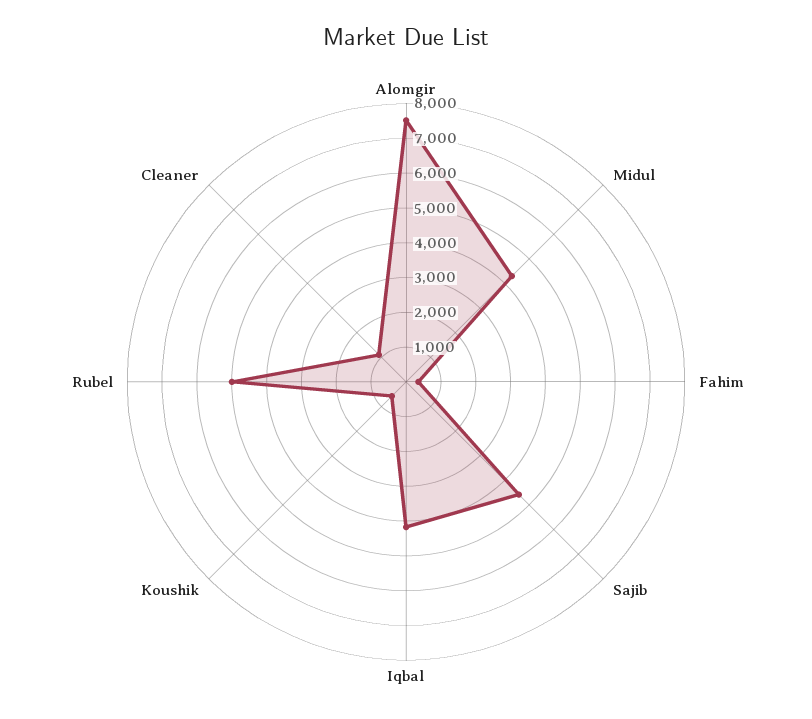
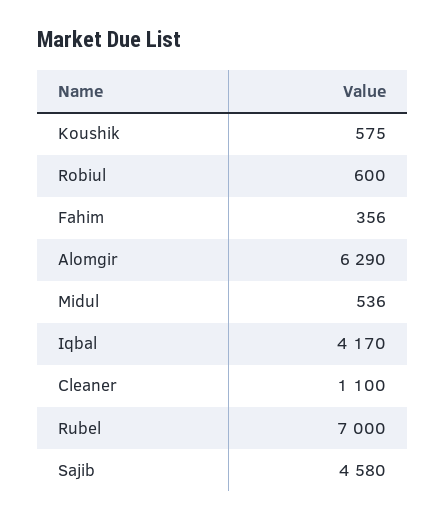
  {
-   "Alomgir": 7500,
+   "Alomgir": 6290,
-   "Midul": 4250,
+   "Midul": 536,
    "Fahim": 356,
    "Sajib": 4580,
    "Iqbal": 4170,
    "Koushik": 575,
-   "Rubel": 5000,
+   "Rubel": 7000,
-   "Cleaner": 1100
+   "Cleaner": 1100,
+   "Robiul": 600
  }

